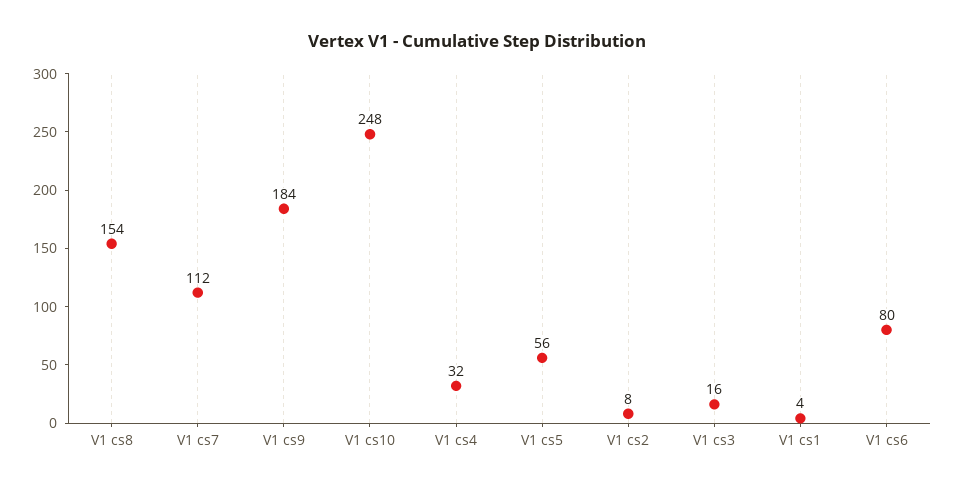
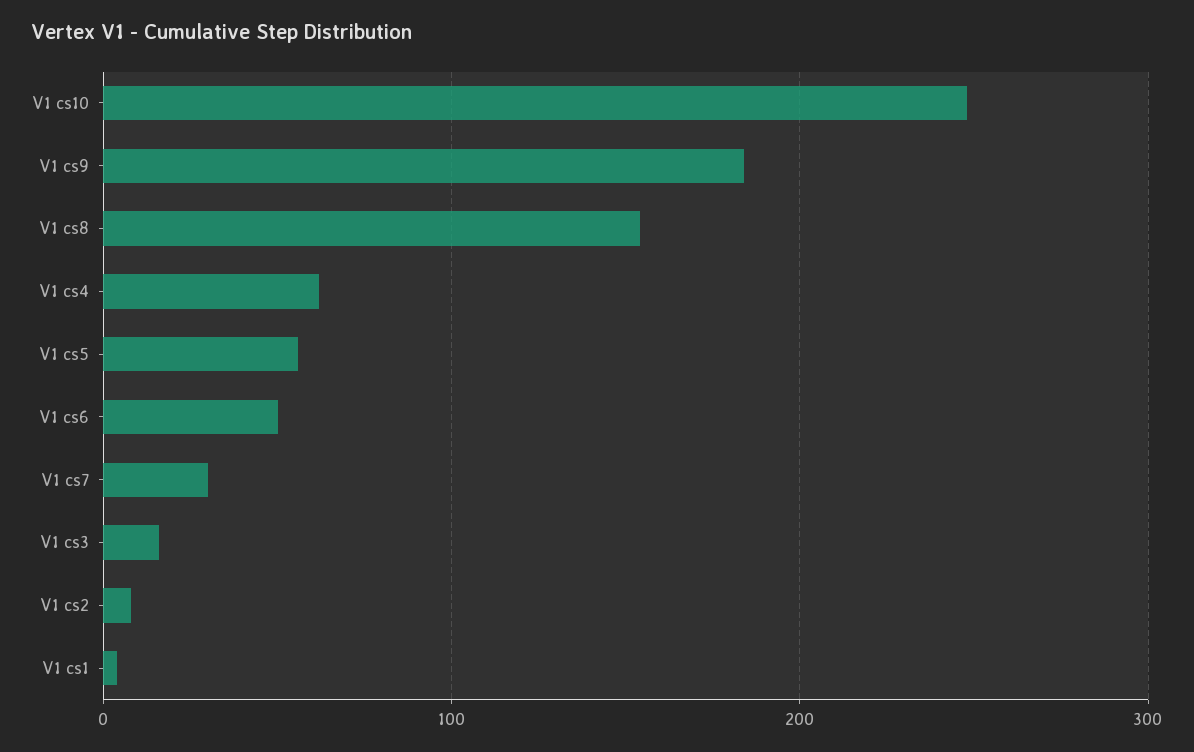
  {
    "V1 cs8": 154,
-   "V1 cs7": 112,
+   "V1 cs7": 30,
    "V1 cs9": 184,
    "V1 cs10": 248,
-   "V1 cs4": 32,
+   "V1 cs4": 60,
    "V1 cs5": 56,
    "V1 cs2": 8,
    "V1 cs3": 16,
    "V1 cs1": 4,
-   "V1 cs6": 80
+   "V1 cs6": 50
  }

